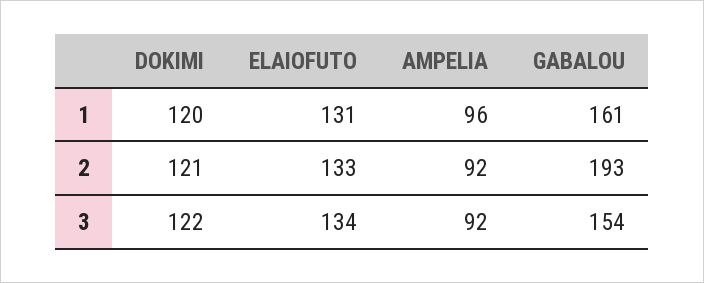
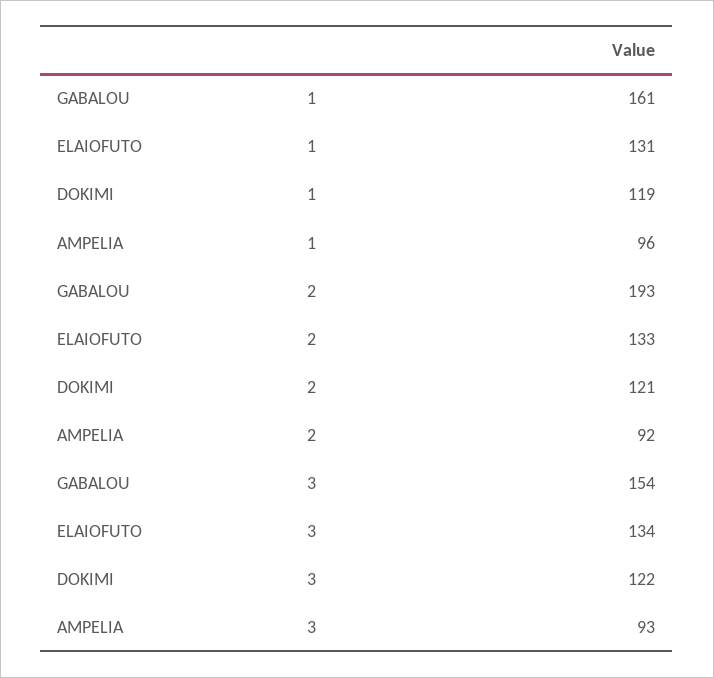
  {
    "DOKIMI": {
-     "1": 120,
+     "1": 119,
      "2": 121,
      "3": 122
    },
    "ELAIOFUTO": {
      "1": 131,
      "2": 133,
      "3": 134
    },
    "AMPELIA": {
      "1": 96,
      "2": 92,
-     "3": 92
+     "3": 93
    },
    "GABALOU": {
      "1": 161,
      "2": 193,
      "3": 154
    }
  }

